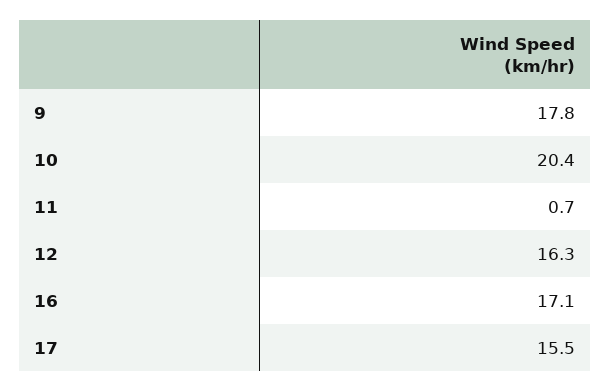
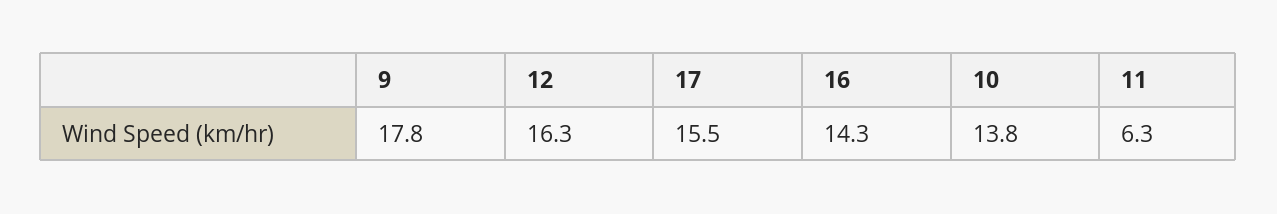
  {
    "9": 17.8,
-   "10": 20.4,
+   "10": 13.8,
-   "11": 0.7,
+   "11": 6.3,
    "12": 16.3,
-   "16": 17.1,
+   "16": 14.3,
    "17": 15.5
  }

